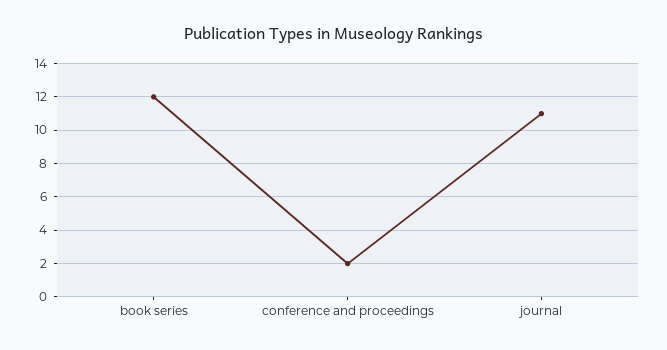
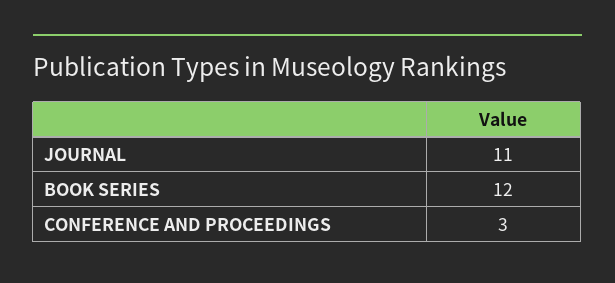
  {
    "book series": 12,
-   "conference and proceedings": 2,
+   "conference and proceedings": 3,
    "journal": 11
  }

